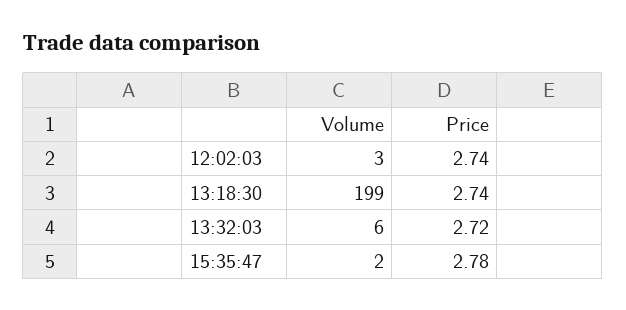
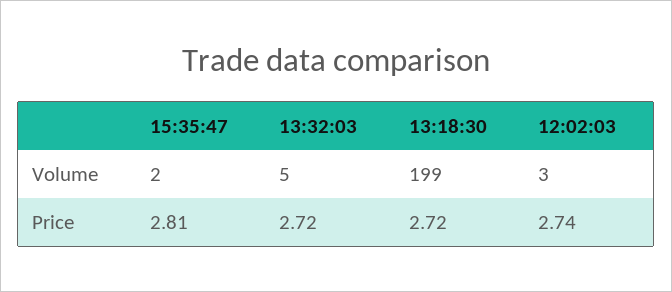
  {
    "Volume": {
      "12:02:03": 3,
      "13:18:30": 199,
-     "13:32:03": 6,
+     "13:32:03": 5,
      "15:35:47": 2
    },
    "Price": {
      "12:02:03": 2.74,
-     "13:18:30": 2.74,
+     "13:18:30": 2.72,
      "13:32:03": 2.72,
-     "15:35:47": 2.78
+     "15:35:47": 2.81
    }
  }

